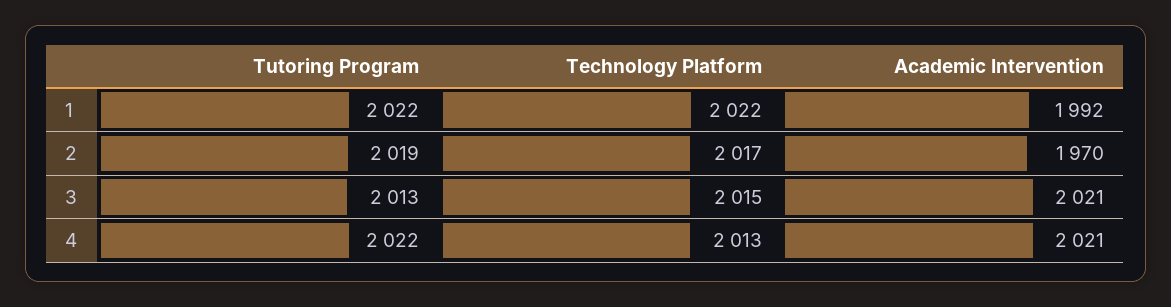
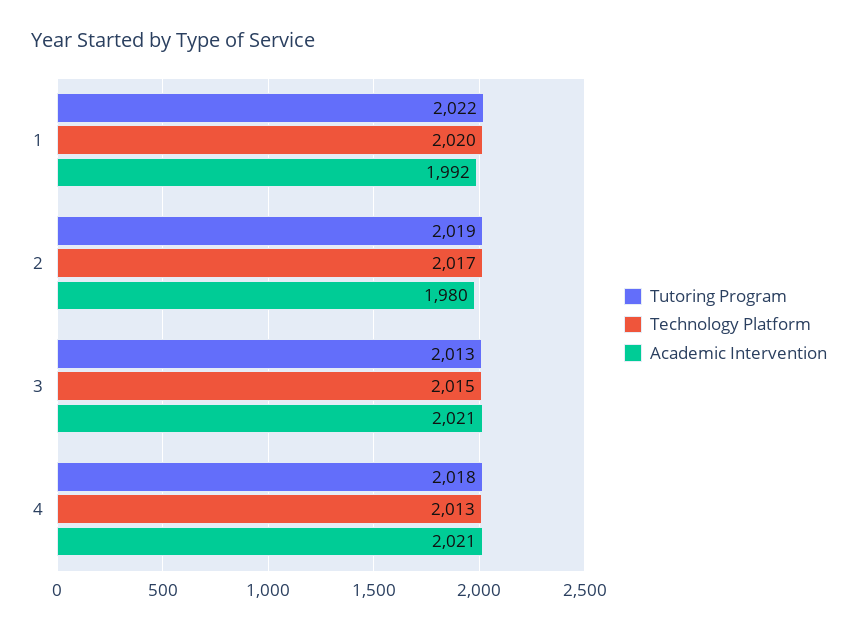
  {
    "Tutoring Program": {
      "1": 2022,
      "2": 2019,
      "3": 2013,
-     "4": 2022
+     "4": 2018
    },
    "Technology Platform": {
-     "1": 2022,
+     "1": 2020,
      "2": 2017,
      "3": 2015,
      "4": 2013
    },
    "Academic Intervention": {
      "1": 1992,
-     "2": 1970,
+     "2": 1980,
      "3": 2021,
      "4": 2021
    }
  }

